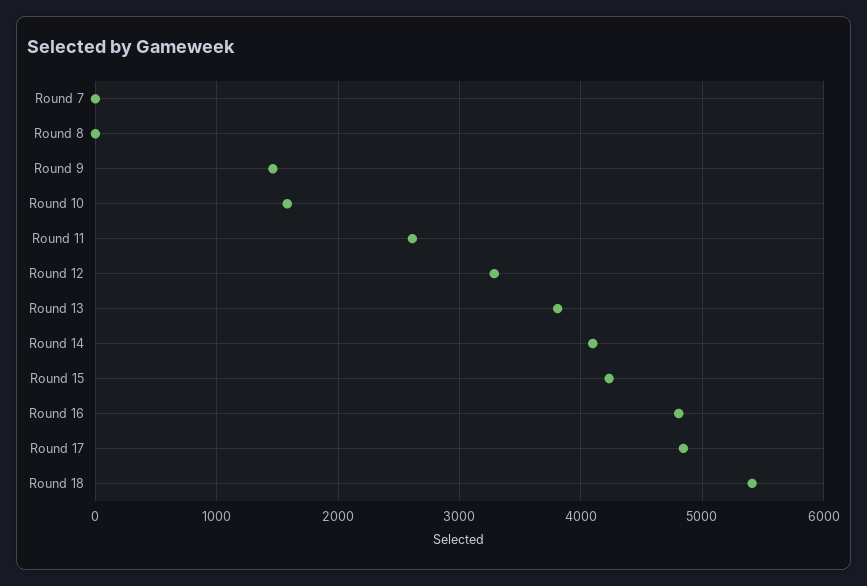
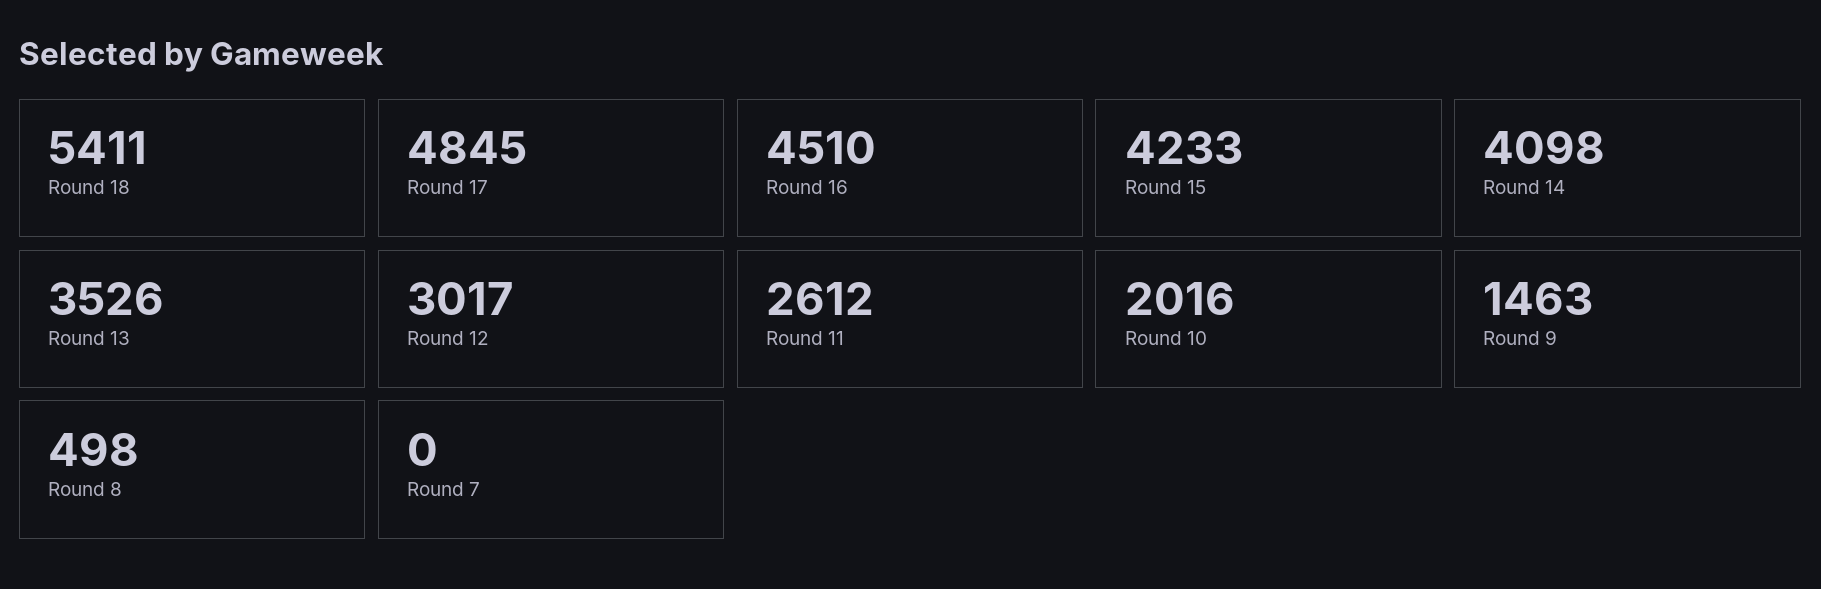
  {
    "Round 7": 0,
-   "Round 8": 0,
+   "Round 8": 498,
    "Round 9": 1463,
-   "Round 10": 1600,
+   "Round 10": 2016,
    "Round 11": 2612,
-   "Round 12": 3300,
+   "Round 12": 3017,
-   "Round 13": 3800,
+   "Round 13": 3526,
    "Round 14": 4098,
    "Round 15": 4233,
-   "Round 16": 4800,
+   "Round 16": 4510,
    "Round 17": 4845,
    "Round 18": 5411
  }

